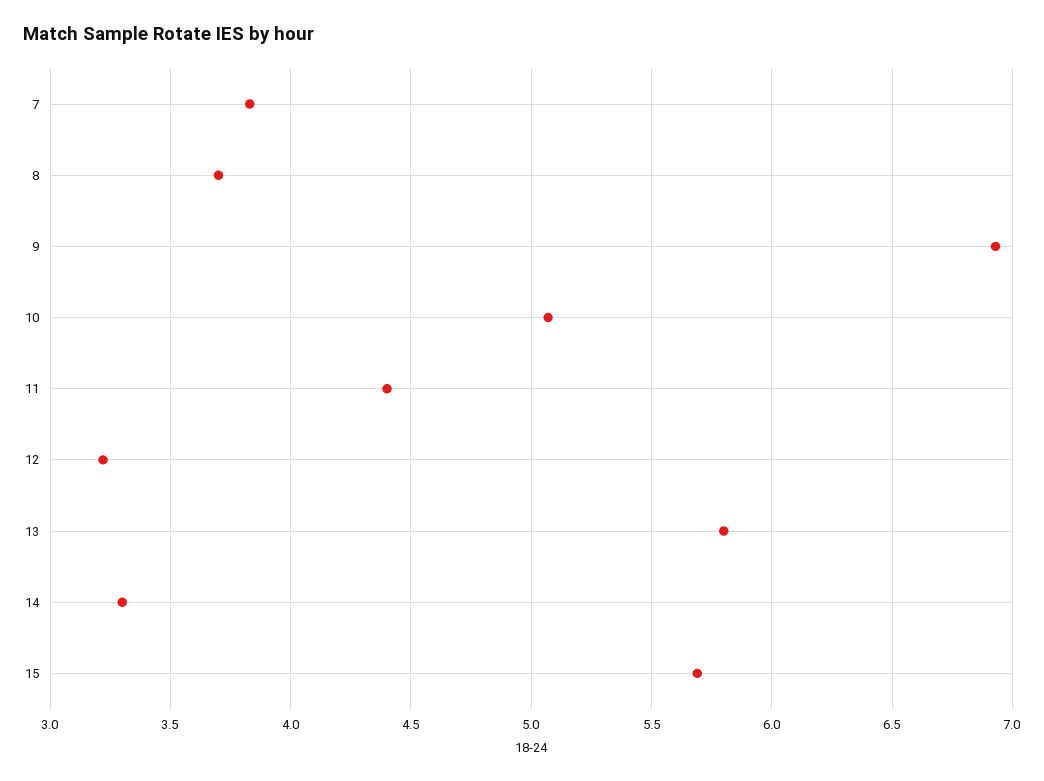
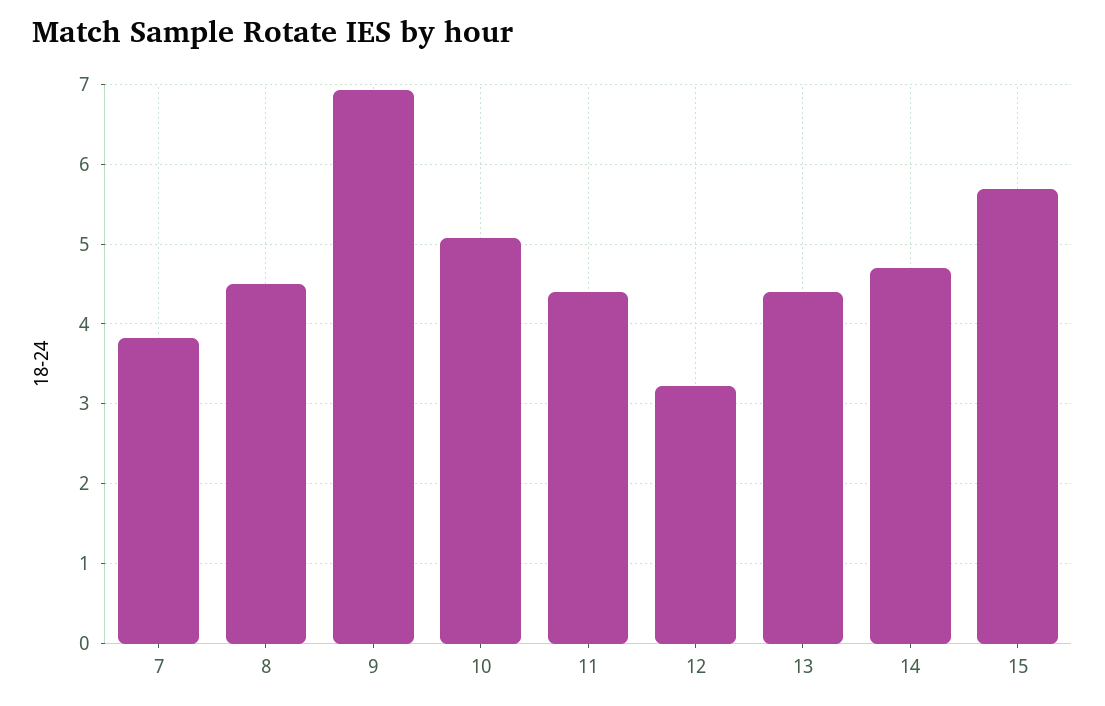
  {
    "7": 3.85,
-   "8": 3.7,
+   "8": 4.5,
    "9": 6.95,
    "10": 5.05,
    "11": 4.4,
    "12": 3.2,
-   "13": 5.8,
+   "13": 4.4,
-   "14": 3.3,
+   "14": 4.7,
    "15": 5.7
  }

